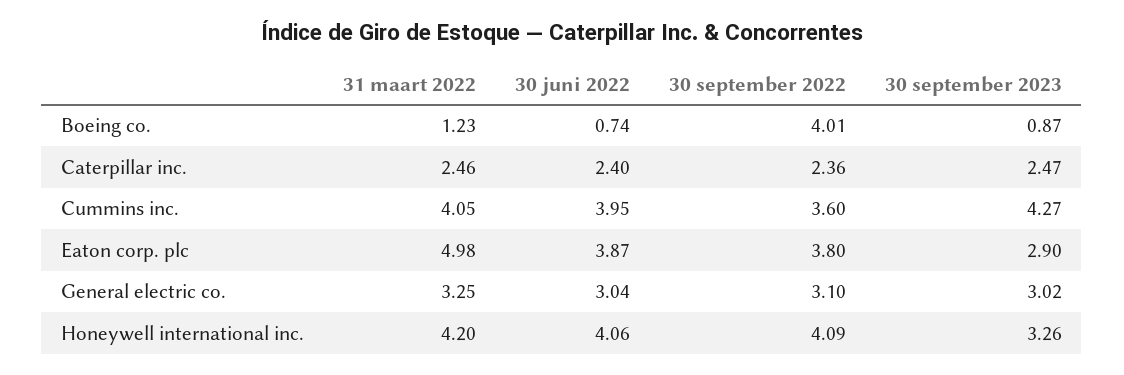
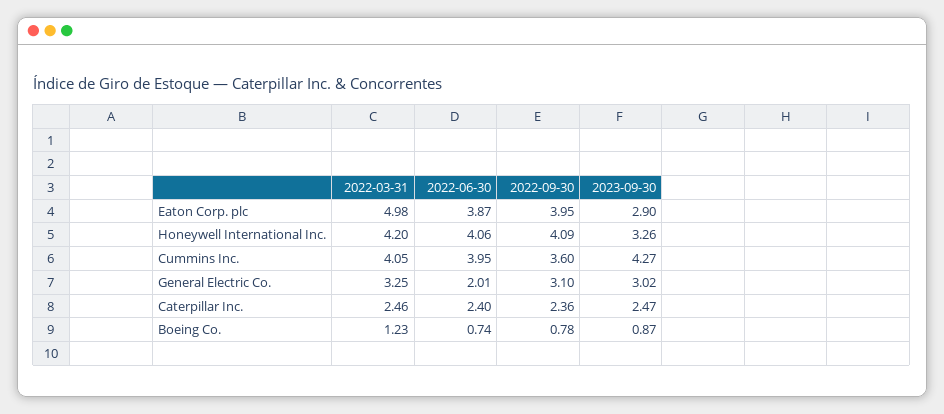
  {
    "31 maart 2022": {
      "Boeing co.": 1.23,
      "Caterpillar inc.": 2.46,
      "Cummins inc.": 4.05,
      "Eaton corp. plc": 4.98,
      "General electric co.": 3.25,
      "Honeywell international inc.": 4.2
    },
    "30 juni 2022": {
      "Boeing co.": 0.74,
      "Caterpillar inc.": 2.4,
      "Cummins inc.": 3.95,
      "Eaton corp. plc": 3.87,
-     "General electric co.": 3.04,
+     "General electric co.": 2.01,
      "Honeywell international inc.": 4.06
    },
    "30 september 2022": {
-     "Boeing co.": 4.01,
+     "Boeing co.": 0.78,
      "Caterpillar inc.": 2.36,
      "Cummins inc.": 3.6,
-     "Eaton corp. plc": 3.8,
+     "Eaton corp. plc": 3.95,
      "General electric co.": 3.1,
      "Honeywell international inc.": 4.09
    },
    "30 september 2023": {
      "Boeing co.": 0.87,
      "Caterpillar inc.": 2.47,
      "Cummins inc.": 4.27,
      "Eaton corp. plc": 2.9,
      "General electric co.": 3.02,
      "Honeywell international inc.": 3.26
    }
  }

